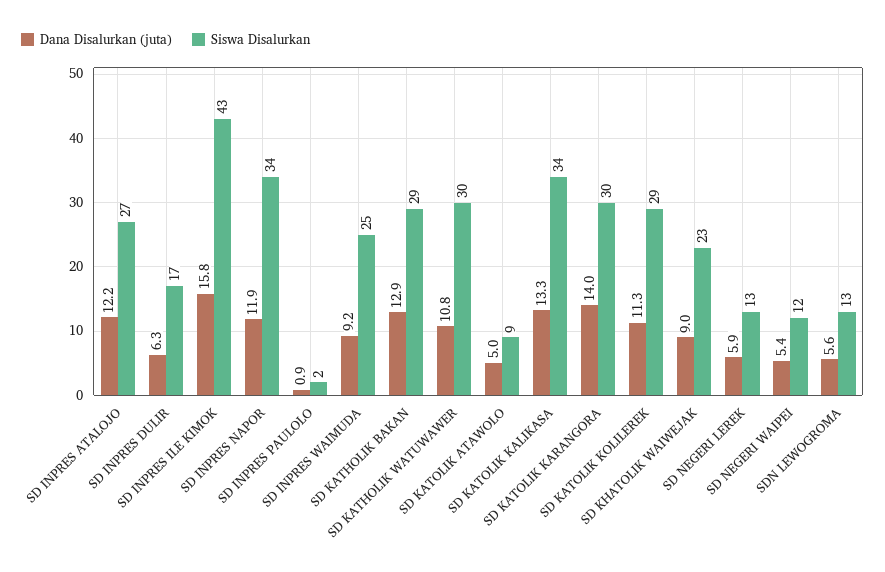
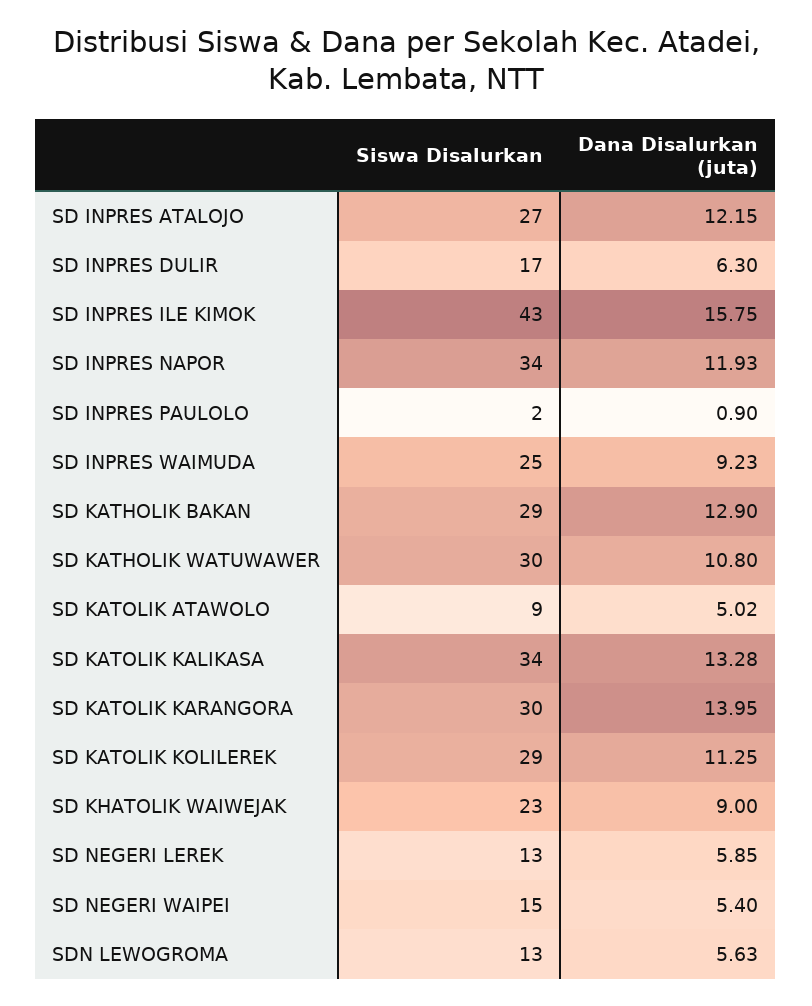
  {
    "Dana Disalurkan (juta)": {
      "SD INPRES ATALOJO": 12.15,
      "SD INPRES DULIR": 6.3,
      "SD INPRES ILE KIMOK": 15.75,
      "SD INPRES NAPOR": 11.93,
      "SD INPRES PAULOLO": 0.9,
      "SD INPRES WAIMUDA": 9.23,
      "SD KATHOLIK BAKAN": 12.9,
      "SD KATHOLIK WATUWAWER": 10.8,
      "SD KATOLIK ATAWOLO": 5.02,
      "SD KATOLIK KALIKASA": 13.28,
      "SD KATOLIK KARANGORA": 13.95,
      "SD KATOLIK KOLILEREK": 11.25,
      "SD KHATOLIK WAIWEJAK": 9,
      "SD NEGERI LEREK": 5.85,
      "SD NEGERI WAIPEI": 5.4,
      "SDN LEWOGROMA": 5.63
    },
    "Siswa Disalurkan": {
      "SD INPRES ATALOJO": 27,
      "SD INPRES DULIR": 17,
      "SD INPRES ILE KIMOK": 43,
      "SD INPRES NAPOR": 34,
      "SD INPRES PAULOLO": 2,
      "SD INPRES WAIMUDA": 25,
      "SD KATHOLIK BAKAN": 29,
      "SD KATHOLIK WATUWAWER": 30,
      "SD KATOLIK ATAWOLO": 9,
      "SD KATOLIK KALIKASA": 34,
      "SD KATOLIK KARANGORA": 30,
      "SD KATOLIK KOLILEREK": 29,
      "SD KHATOLIK WAIWEJAK": 23,
      "SD NEGERI LEREK": 13,
-     "SD NEGERI WAIPEI": 12,
+     "SD NEGERI WAIPEI": 15,
      "SDN LEWOGROMA": 13
    }
  }

